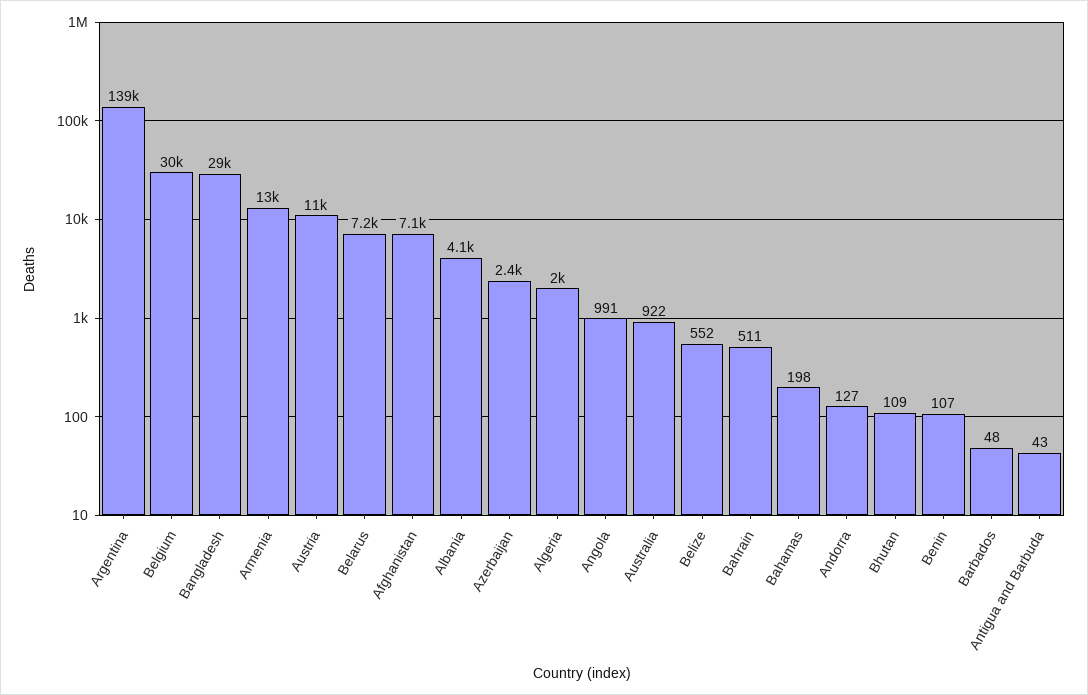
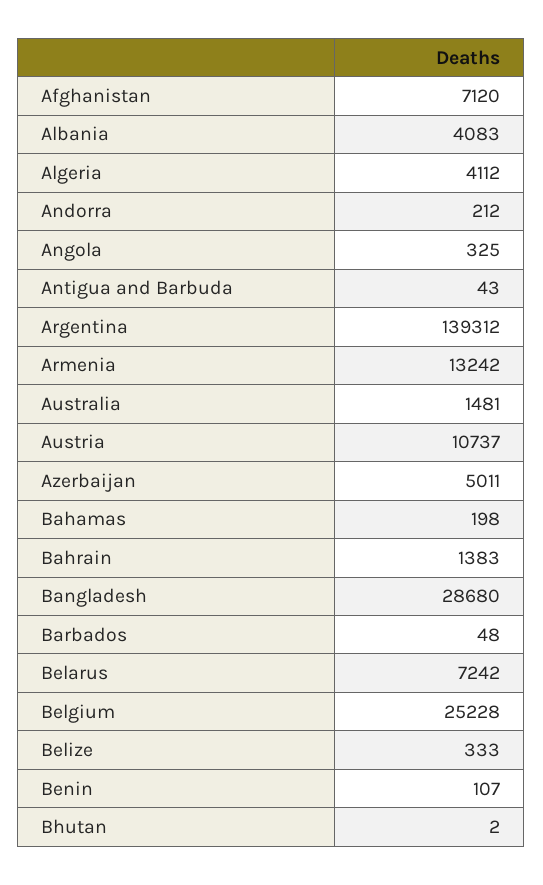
  {
    "Argentina": 139312,
-   "Belgium": 30000,
+   "Belgium": 25228,
    "Bangladesh": 28680,
    "Armenia": 13242,
    "Austria": 10737,
    "Belarus": 7242,
    "Afghanistan": 7120,
    "Albania": 4083,
-   "Azerbaijan": 2400,
+   "Azerbaijan": 5011,
-   "Algeria": 2000,
+   "Algeria": 4112,
-   "Angola": 991,
+   "Angola": 325,
-   "Australia": 922,
+   "Australia": 1481,
-   "Belize": 552,
+   "Belize": 333,
-   "Bahrain": 511,
+   "Bahrain": 1383,
    "Bahamas": 198,
-   "Andorra": 127,
+   "Andorra": 212,
-   "Bhutan": 109,
+   "Bhutan": 2,
    "Benin": 107,
    "Barbados": 48,
    "Antigua and Barbuda": 43
  }

